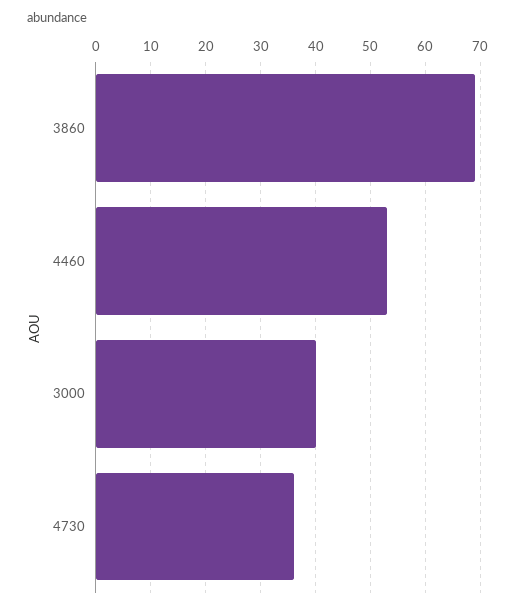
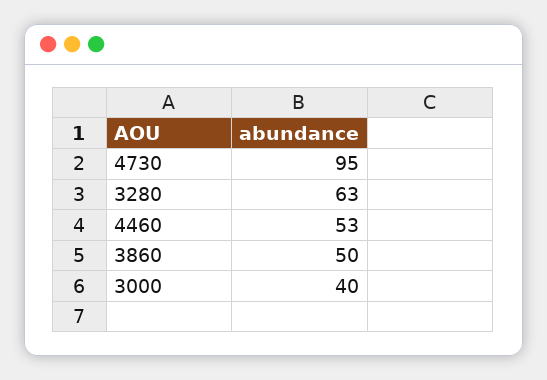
  {
-   "3860": 70,
+   "3860": 50,
    "4460": 53,
    "3000": 40,
-   "4730": 35
+   "4730": 95,
+   "3280": 63
  }

